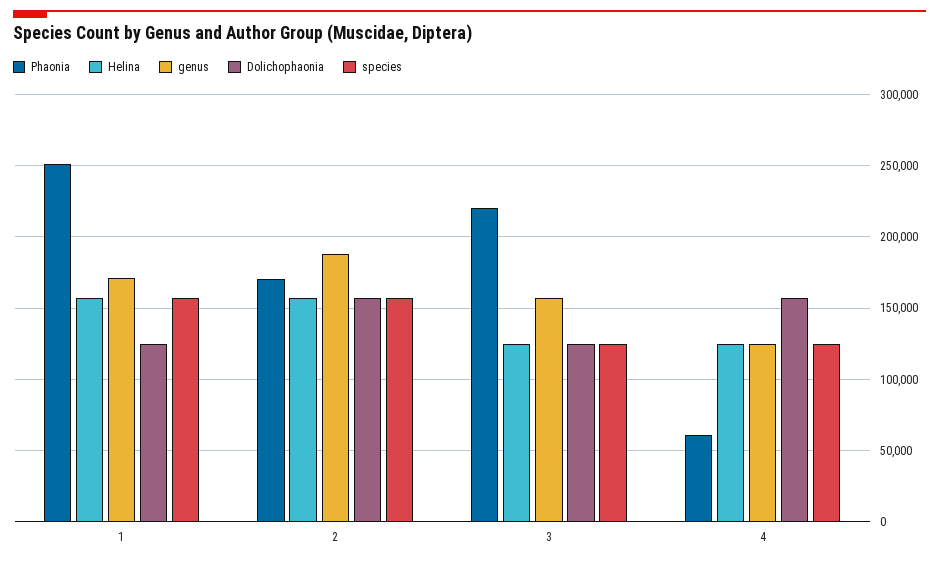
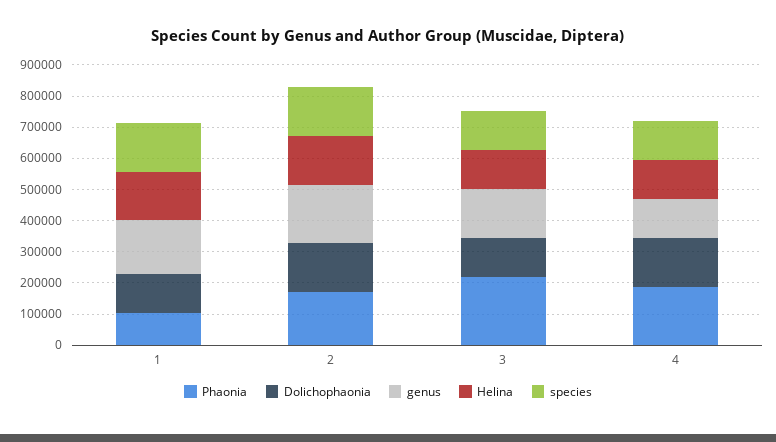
  {
    "Phaonia": {
-     "1": 250000,
+     "1": 100000,
      "2": 170000,
      "3": 220000,
-     "4": 60000
+     "4": 200000
    },
    "Helina": {
      "1": 155000,
      "2": 155000,
      "3": 125000,
      "4": 125000
    },
    "genus": {
      "1": 170000,
      "2": 190000,
      "3": 155000,
      "4": 125000
    },
    "Dolichophaonia": {
      "1": 125000,
      "2": 155000,
      "3": 125000,
      "4": 155000
    },
    "species": {
      "1": 155000,
      "2": 155000,
      "3": 125000,
      "4": 125000
    }
  }

